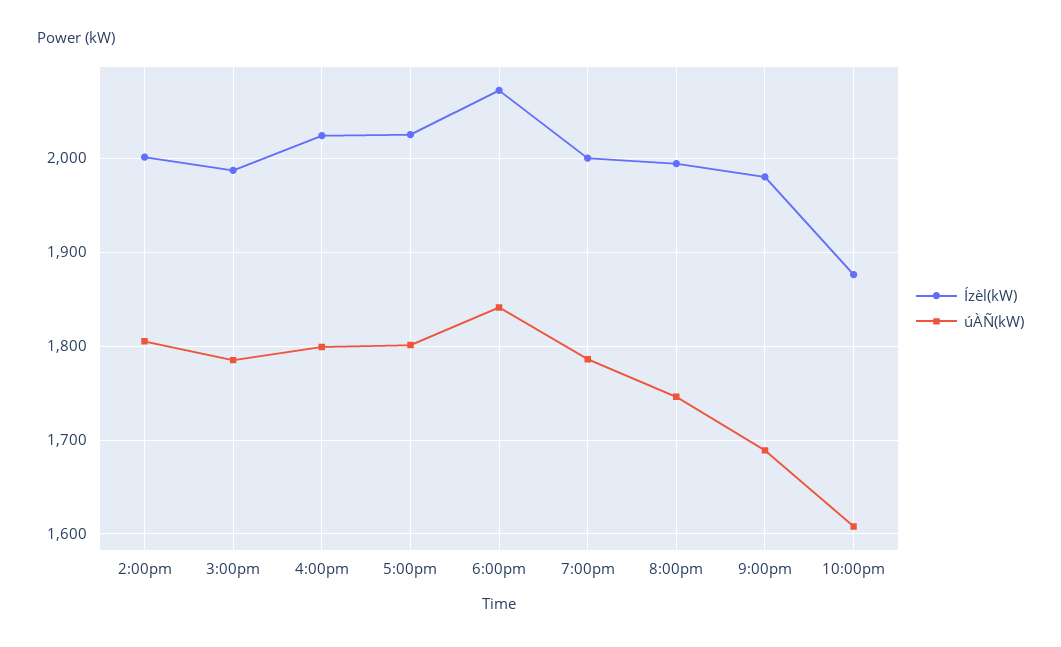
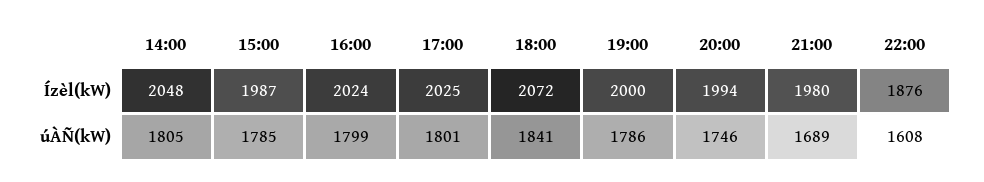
  {
    "Ízèl(kW)": {
-     "2:00pm": 2000,
+     "2:00pm": 2048,
      "3:00pm": 1987,
      "4:00pm": 2024,
      "5:00pm": 2025,
      "6:00pm": 2072,
      "7:00pm": 2000,
      "8:00pm": 1994,
      "9:00pm": 1980,
      "10:00pm": 1876
    },
    "úÀÑ(kW)": {
      "2:00pm": 1805,
      "3:00pm": 1785,
      "4:00pm": 1799,
      "5:00pm": 1801,
      "6:00pm": 1841,
      "7:00pm": 1786,
      "8:00pm": 1746,
      "9:00pm": 1689,
      "10:00pm": 1608
    }
  }

